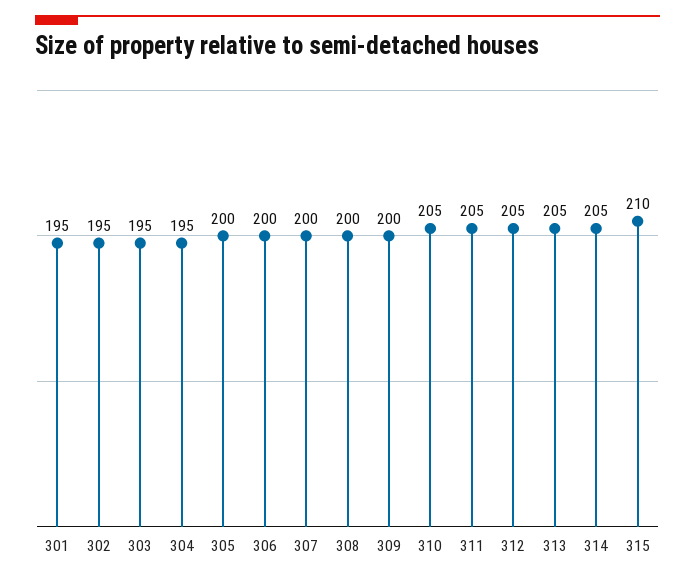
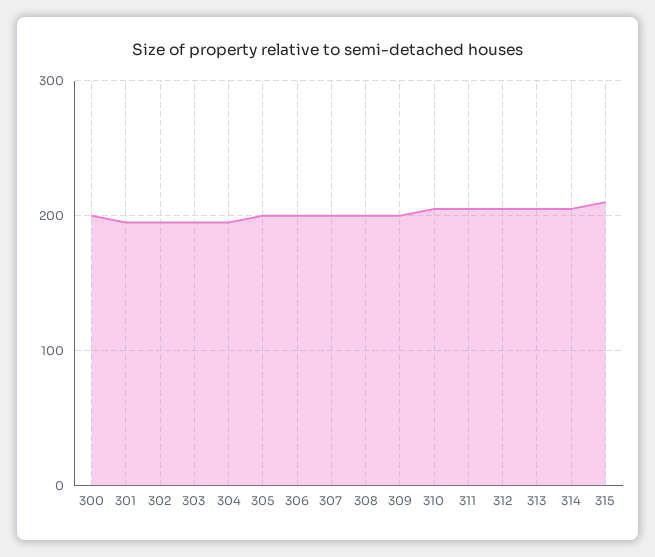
  {
    "301": 195,
    "302": 195,
    "303": 195,
    "304": 195,
    "305": 200,
    "306": 200,
    "307": 200,
    "308": 200,
    "309": 200,
    "310": 205,
    "311": 205,
    "312": 205,
    "313": 205,
    "314": 205,
-   "315": 210
+   "315": 210,
+   "300": 200
  }

